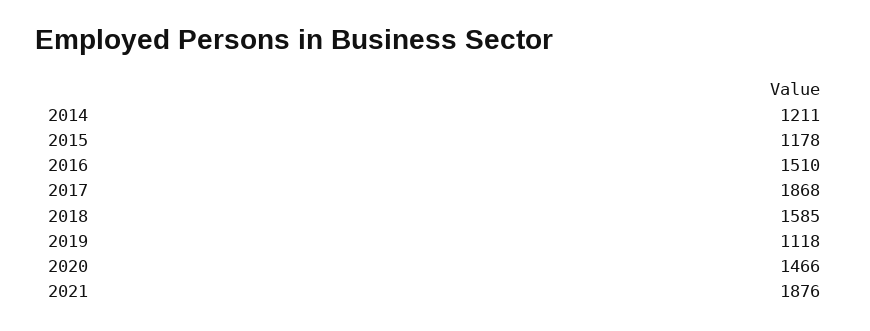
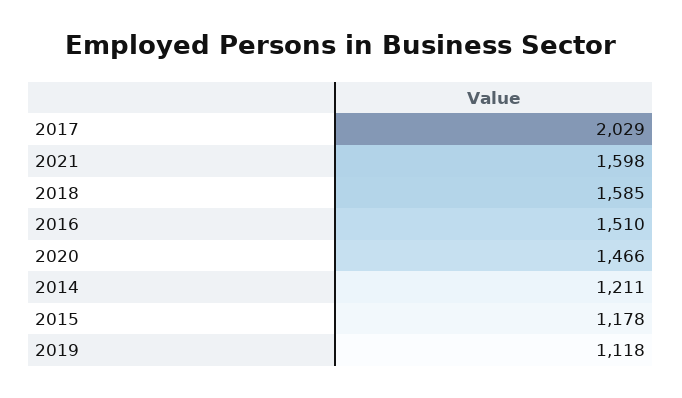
  {
    "2014": 1211,
    "2015": 1178,
    "2016": 1510,
-   "2017": 1868,
+   "2017": 2029,
    "2018": 1585,
    "2019": 1118,
    "2020": 1466,
-   "2021": 1876
+   "2021": 1598
  }

